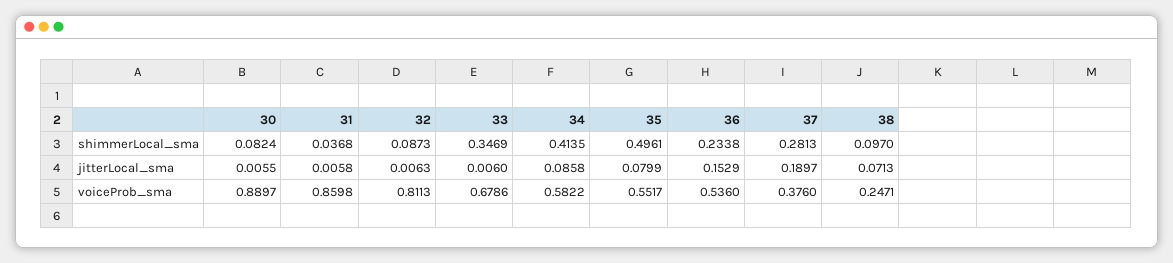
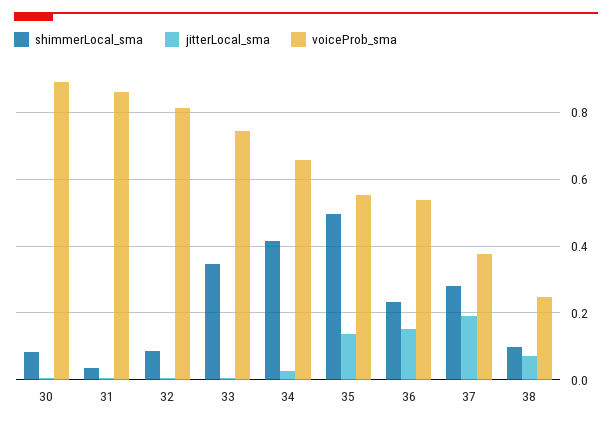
  {
    "shimmerLocal_sma": {
      "30": 0.0824,
      "31": 0.0368,
      "32": 0.0873,
      "33": 0.3469,
      "34": 0.4135,
      "35": 0.4961,
      "36": 0.2338,
      "37": 0.2813,
      "38": 0.097
    },
    "jitterLocal_sma": {
      "30": 0.0055,
      "31": 0.0058,
      "32": 0.0063,
      "33": 0.006,
-     "34": 0.0858,
+     "34": 0.02,
-     "35": 0.0799,
+     "35": 0.14,
      "36": 0.1529,
      "37": 0.1897,
      "38": 0.0713
    },
    "voiceProb_sma": {
      "30": 0.8897,
      "31": 0.8598,
      "32": 0.8113,
-     "33": 0.6786,
+     "33": 0.74,
-     "34": 0.5822,
+     "34": 0.66,
      "35": 0.5517,
      "36": 0.536,
      "37": 0.376,
      "38": 0.2471
    }
  }

